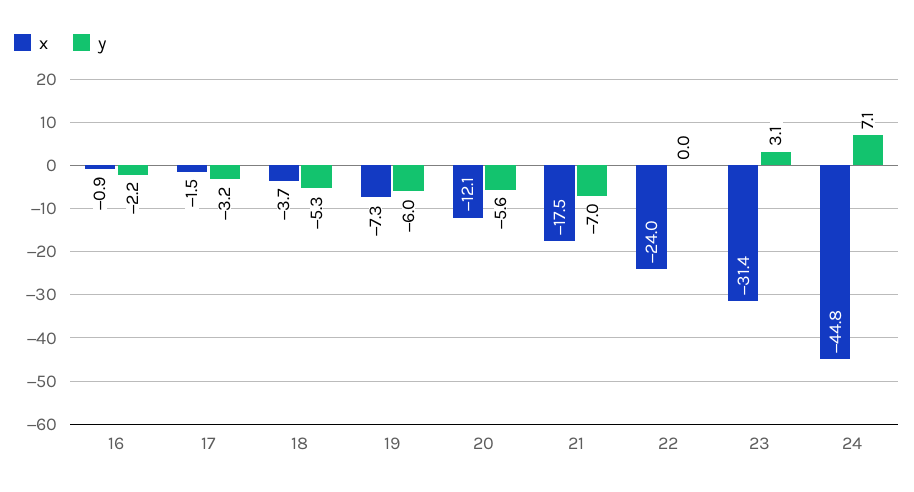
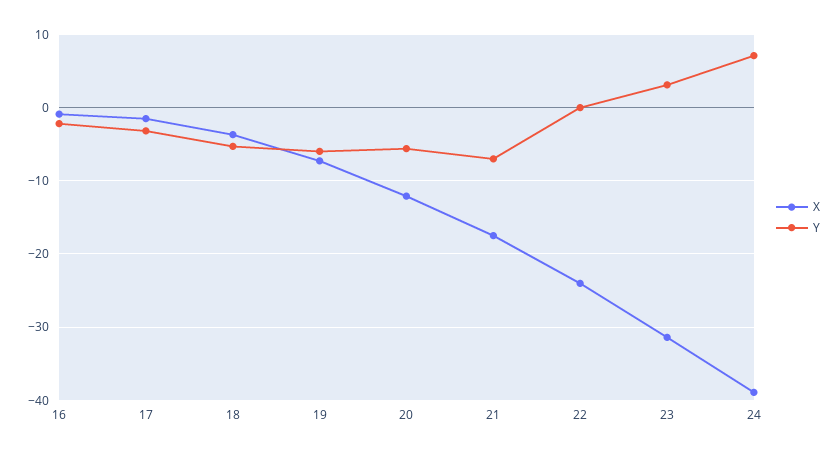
  {
    "x": {
      "16": -0.9,
      "17": -1.5,
      "18": -3.7,
      "19": -7.3,
      "20": -12.1,
      "21": -17.5,
      "22": -24,
      "23": -31.4,
-     "24": -44.8
+     "24": -39
    },
    "y": {
      "16": -2.2,
      "17": -3.2,
      "18": -5.3,
      "19": -6,
      "20": -5.6,
      "21": -7,
      "22": 0,
      "23": 3.1,
      "24": 7.1
    }
  }

